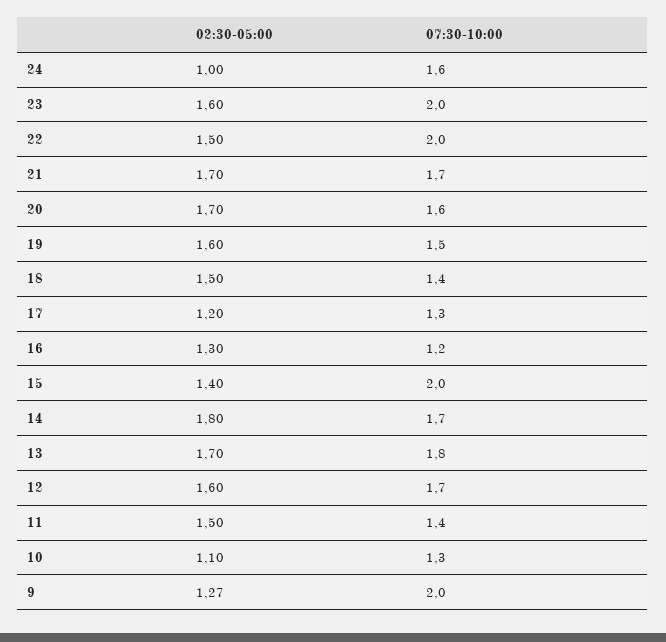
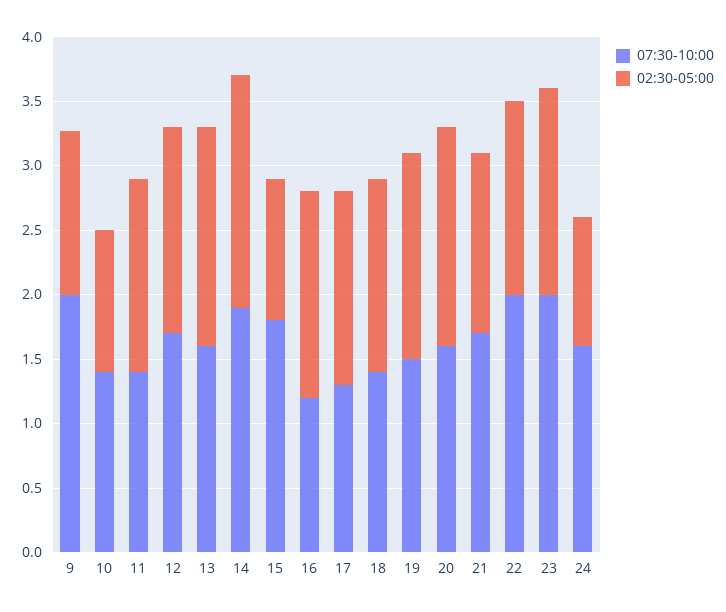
  {
    "02:30-05:00": {
      "24": 1,
      "23": 1.6,
      "22": 1.5,
-     "21": 1.7,
+     "21": 1.4,
      "20": 1.7,
      "19": 1.6,
      "18": 1.5,
-     "17": 1.2,
+     "17": 1.5,
-     "16": 1.3,
+     "16": 1.6,
-     "15": 1.4,
+     "15": 1.1,
      "14": 1.8,
      "13": 1.7,
      "12": 1.6,
      "11": 1.5,
      "10": 1.1,
      "9": 1.27
    },
    "07:30-10:00": {
      "24": 1.6,
      "23": 2,
      "22": 2,
      "21": 1.7,
      "20": 1.6,
      "19": 1.5,
      "18": 1.4,
      "17": 1.3,
      "16": 1.2,
-     "15": 2,
+     "15": 1.8,
-     "14": 1.7,
+     "14": 1.9,
-     "13": 1.8,
+     "13": 1.6,
      "12": 1.7,
      "11": 1.4,
-     "10": 1.3,
+     "10": 1.4,
      "9": 2
    }
  }

